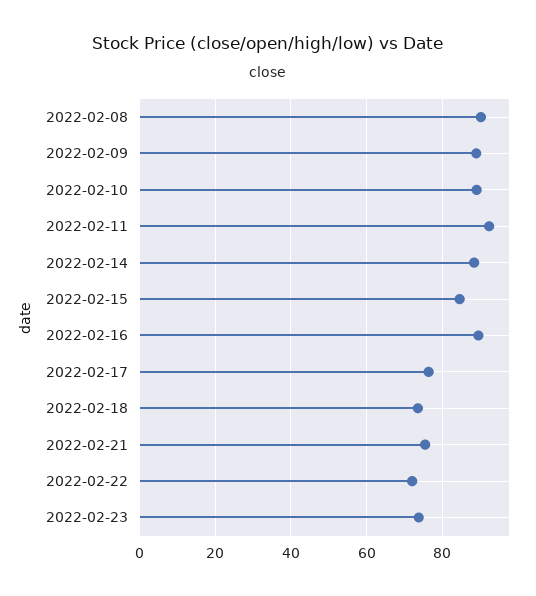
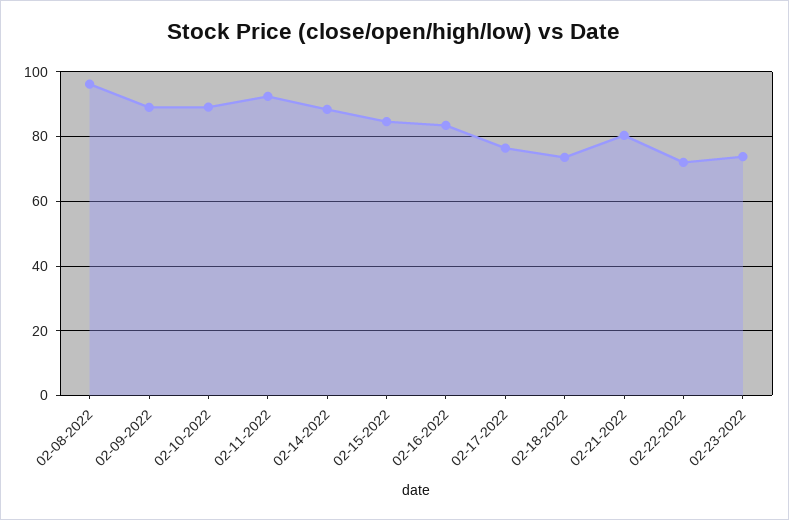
  {
-   "2022-02-08": 90,
+   "2022-02-08": 96,
    "2022-02-09": 90,
    "2022-02-10": 90,
    "2022-02-11": 92,
    "2022-02-14": 88,
    "2022-02-15": 84,
-   "2022-02-16": 90,
+   "2022-02-16": 84,
    "2022-02-17": 76,
    "2022-02-18": 74,
-   "2022-02-21": 76,
+   "2022-02-21": 80,
    "2022-02-22": 72,
    "2022-02-23": 74
  }

